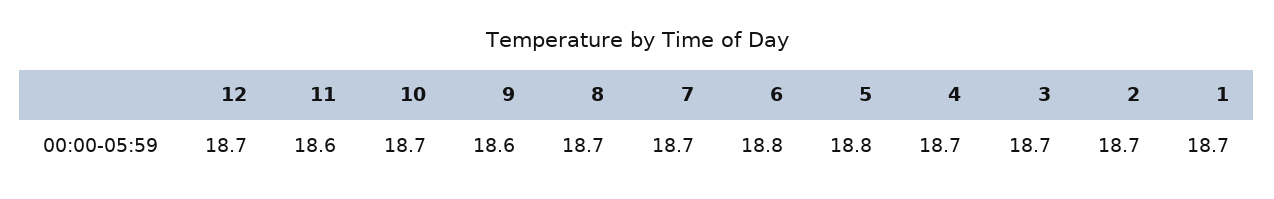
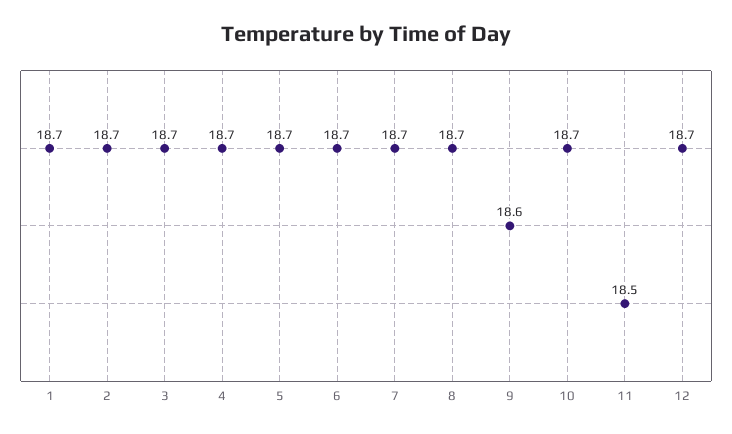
  {
    "12": 18.7,
-   "11": 18.6,
+   "11": 18.5,
    "10": 18.7,
    "9": 18.6,
    "8": 18.7,
    "7": 18.7,
-   "6": 18.8,
+   "6": 18.7,
-   "5": 18.8,
+   "5": 18.7,
    "4": 18.7,
    "3": 18.7,
    "2": 18.7,
    "1": 18.7
  }

